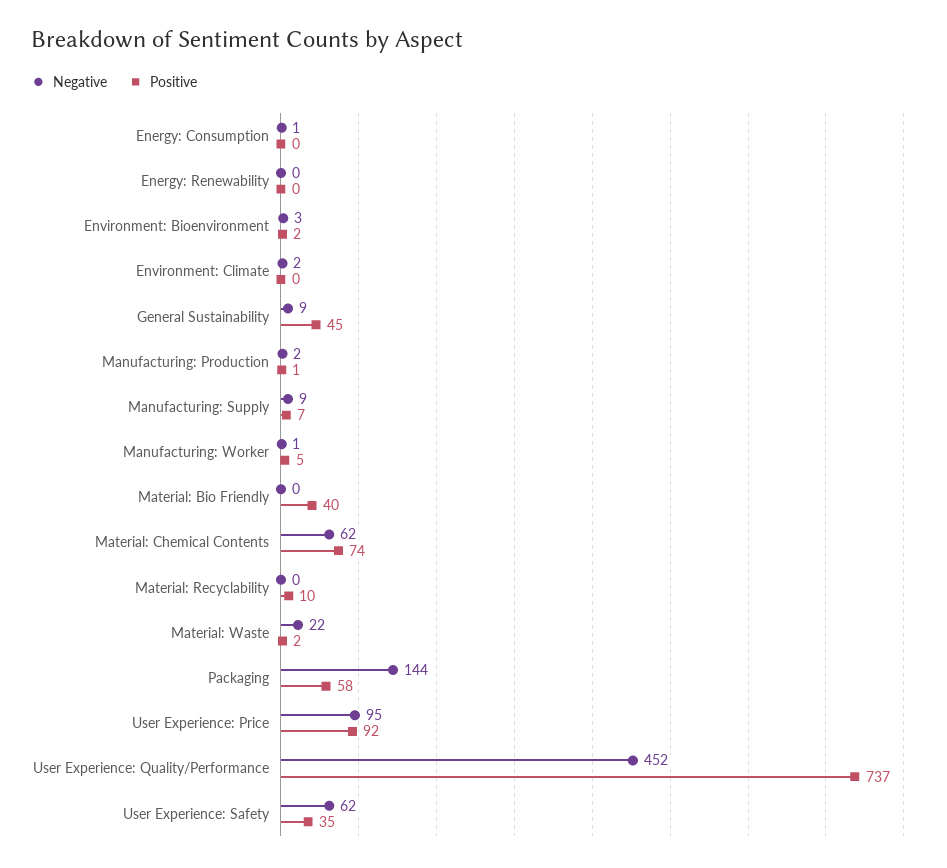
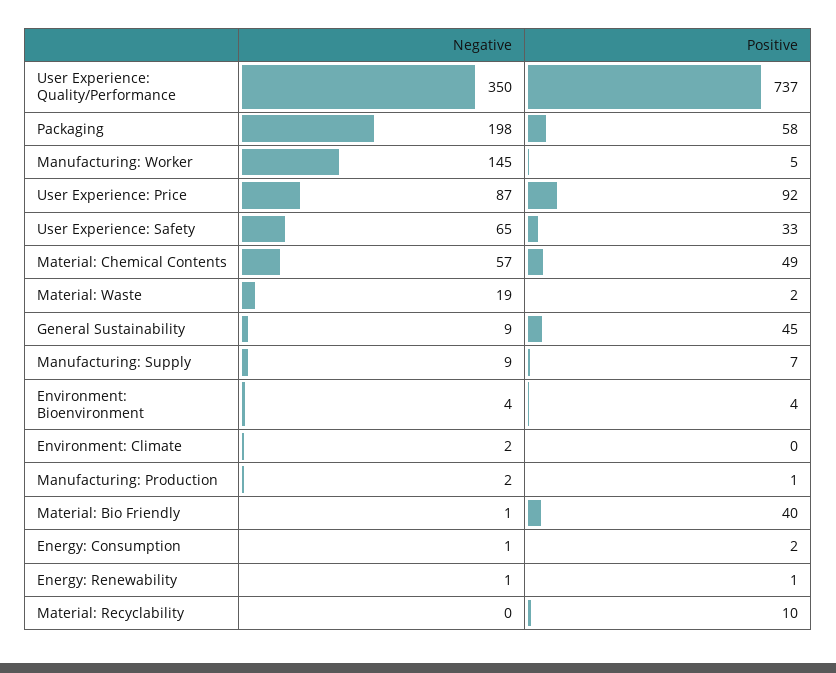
  {
    "Negative": {
      "Energy: Consumption": 1,
-     "Energy: Renewability": 0,
+     "Energy: Renewability": 1,
-     "Environment: Bioenvironment": 3,
+     "Environment: Bioenvironment": 4,
      "Environment: Climate": 2,
      "General Sustainability": 9,
      "Manufacturing: Production": 2,
      "Manufacturing: Supply": 9,
-     "Manufacturing: Worker": 1,
+     "Manufacturing: Worker": 145,
-     "Material: Bio Friendly": 0,
+     "Material: Bio Friendly": 1,
-     "Material: Chemical Contents": 62,
+     "Material: Chemical Contents": 57,
      "Material: Recyclability": 0,
-     "Material: Waste": 22,
+     "Material: Waste": 19,
-     "Packaging": 144,
+     "Packaging": 198,
-     "User Experience: Price": 95,
+     "User Experience: Price": 87,
-     "User Experience: Quality/Performance": 452,
+     "User Experience: Quality/Performance": 350,
-     "User Experience: Safety": 62
+     "User Experience: Safety": 65
    },
    "Positive": {
-     "Energy: Consumption": 0,
+     "Energy: Consumption": 2,
-     "Energy: Renewability": 0,
+     "Energy: Renewability": 1,
-     "Environment: Bioenvironment": 2,
+     "Environment: Bioenvironment": 4,
      "Environment: Climate": 0,
      "General Sustainability": 45,
      "Manufacturing: Production": 1,
      "Manufacturing: Supply": 7,
      "Manufacturing: Worker": 5,
      "Material: Bio Friendly": 40,
-     "Material: Chemical Contents": 74,
+     "Material: Chemical Contents": 49,
      "Material: Recyclability": 10,
      "Material: Waste": 2,
      "Packaging": 58,
      "User Experience: Price": 92,
      "User Experience: Quality/Performance": 737,
-     "User Experience: Safety": 35
+     "User Experience: Safety": 33
    }
  }

